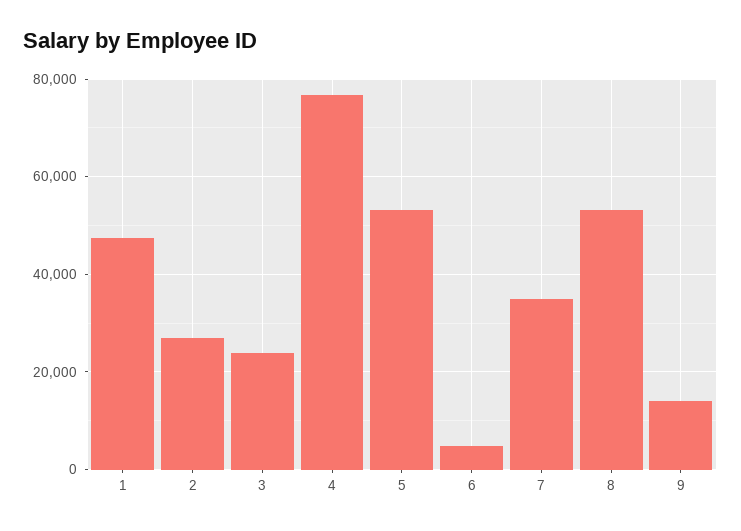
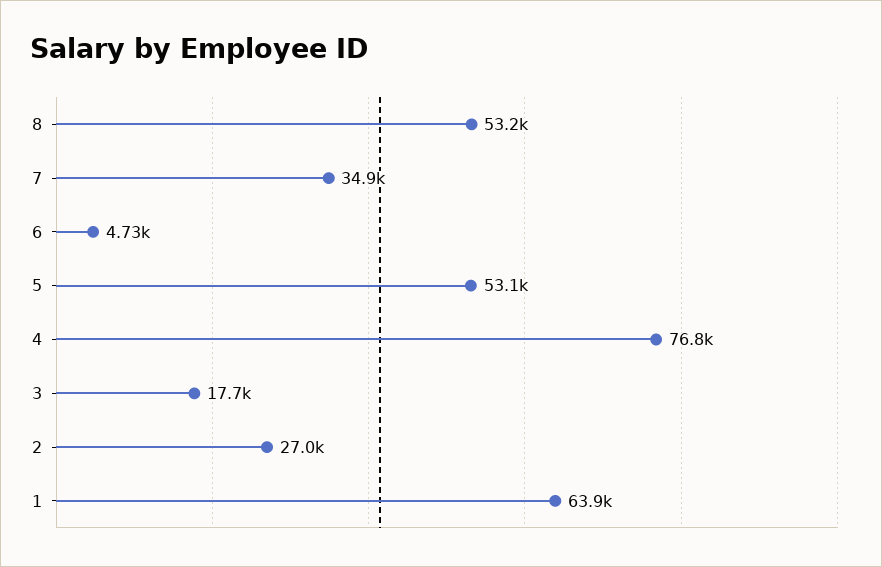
  {
-   "1": 48000,
+   "1": 63900,
    "2": 27000,
-   "3": 24000,
+   "3": 17700,
    "4": 76800,
    "5": 53100,
    "6": 4730,
    "7": 34900,
-   "8": 53200,
+   "8": 53200
-   "9": 14000
  }

